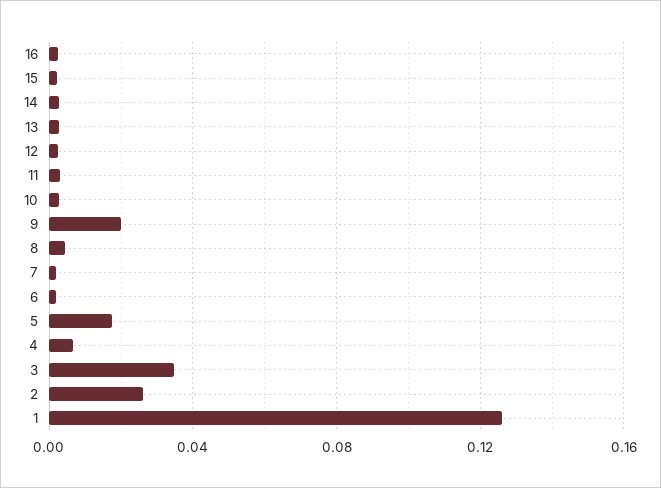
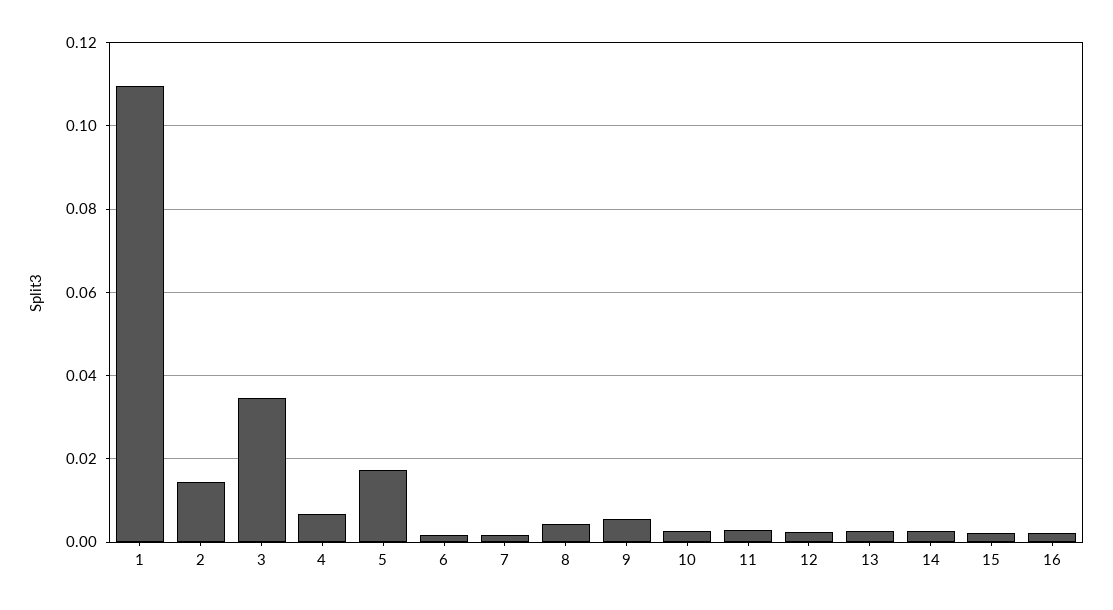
  {
    "16": 0.002,
    "15": 0.002,
    "14": 0.002,
    "13": 0.002,
    "12": 0.002,
    "11": 0.002,
    "10": 0.002,
-   "9": 0.02,
+   "9": 0.006,
    "8": 0.004,
    "7": 0.002,
    "6": 0.002,
    "5": 0.018,
    "4": 0.006,
    "3": 0.034,
-   "2": 0.025,
+   "2": 0.014,
-   "1": 0.125
+   "1": 0.11
  }

